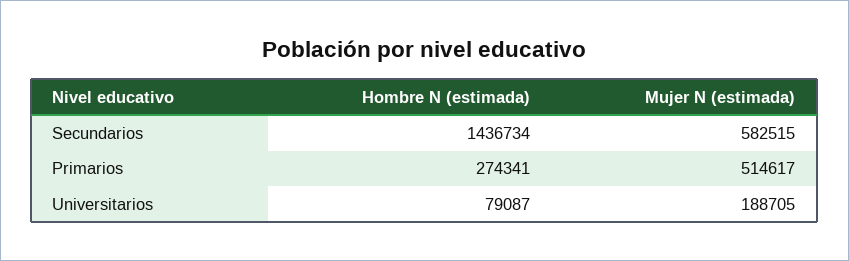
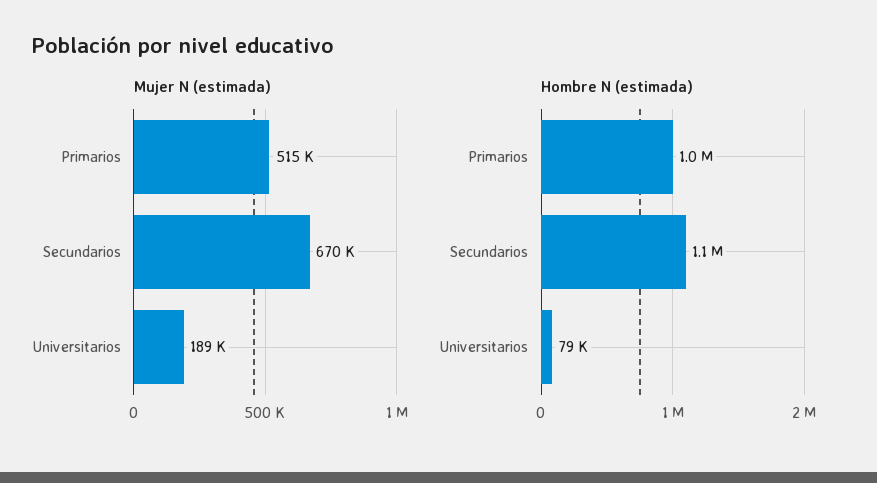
  {
    "Hombre N (estimada)": {
-     "Secundarios": 1436734,
+     "Secundarios": 1100000,
-     "Primarios": 274341,
+     "Primarios": 1000000,
      "Universitarios": 79087
    },
    "Mujer N (estimada)": {
-     "Secundarios": 582515,
+     "Secundarios": 670000,
      "Primarios": 514617,
      "Universitarios": 188705
    }
  }

